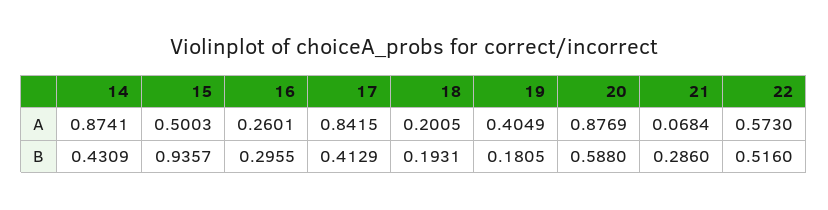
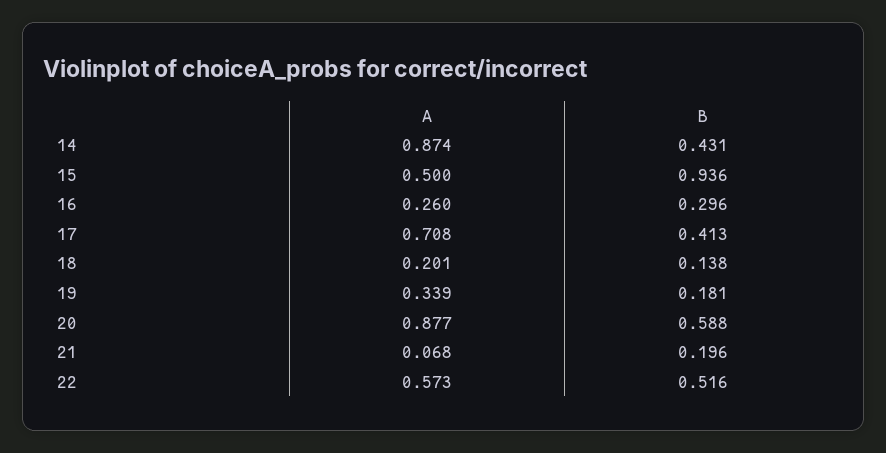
  {
    "14": {
      "A": 0.8741,
      "B": 0.4309
    },
    "15": {
      "A": 0.5003,
      "B": 0.9357
    },
    "16": {
      "A": 0.2601,
      "B": 0.2955
    },
    "17": {
-     "A": 0.8415,
+     "A": 0.708,
      "B": 0.4129
    },
    "18": {
      "A": 0.2005,
-     "B": 0.1931
+     "B": 0.138
    },
    "19": {
-     "A": 0.4049,
+     "A": 0.339,
      "B": 0.1805
    },
    "20": {
      "A": 0.8769,
      "B": 0.588
    },
    "21": {
      "A": 0.0684,
-     "B": 0.286
+     "B": 0.196
    },
    "22": {
      "A": 0.573,
      "B": 0.516
    }
  }

